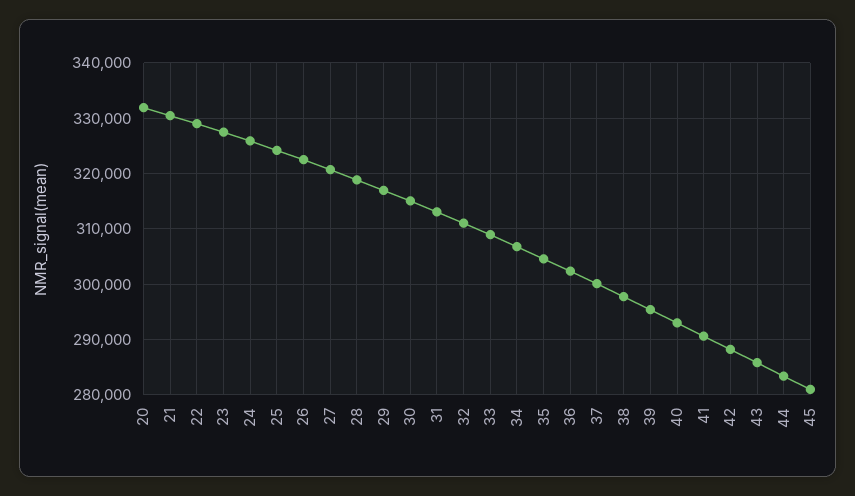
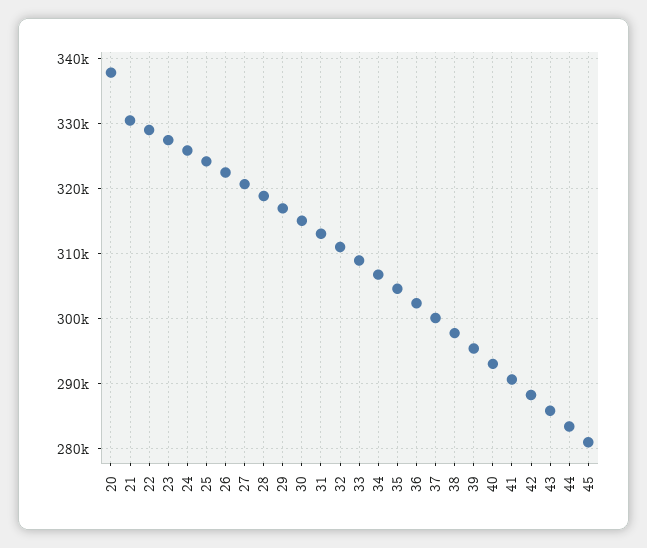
  {
-   "20": 332000,
+   "20": 338000,
    "21": 330000,
    "22": 329000,
    "23": 327000,
    "24": 326000,
    "25": 324000,
    "26": 322000,
    "27": 321000,
    "28": 319000,
    "29": 317000,
    "30": 315000,
    "31": 313000,
    "32": 311000,
    "33": 309000,
    "34": 307000,
    "35": 305000,
    "36": 302000,
    "37": 300000,
    "38": 298000,
    "39": 295000,
    "40": 293000,
    "41": 291000,
    "42": 288000,
    "43": 286000,
    "44": 283000,
    "45": 281000
  }

